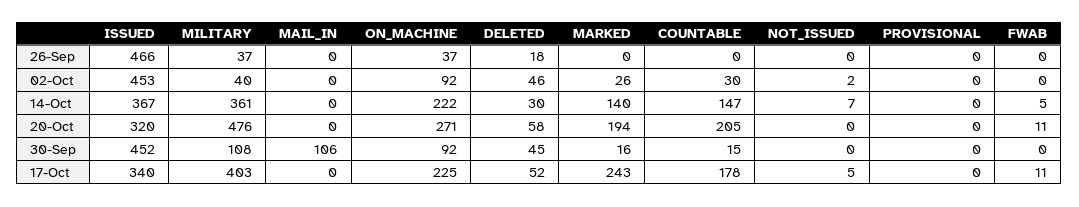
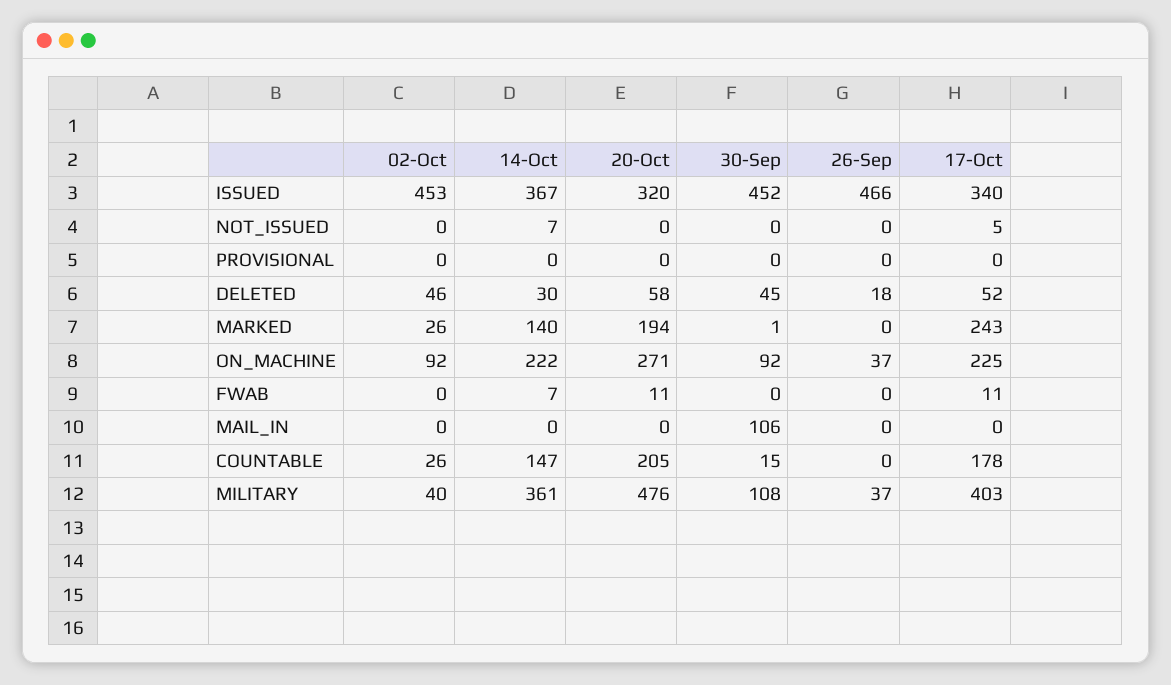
  {
    "ISSUED": {
      "26-Sep": 466,
      "02-Oct": 453,
      "14-Oct": 367,
      "20-Oct": 320,
      "30-Sep": 452,
      "17-Oct": 340
    },
    "MILITARY": {
      "26-Sep": 37,
      "02-Oct": 40,
      "14-Oct": 361,
      "20-Oct": 476,
      "30-Sep": 108,
      "17-Oct": 403
    },
    "MAIL_IN": {
      "26-Sep": 0,
      "02-Oct": 0,
      "14-Oct": 0,
      "20-Oct": 0,
      "30-Sep": 106,
      "17-Oct": 0
    },
    "ON_MACHINE": {
      "26-Sep": 37,
      "02-Oct": 92,
      "14-Oct": 222,
      "20-Oct": 271,
      "30-Sep": 92,
      "17-Oct": 225
    },
    "DELETED": {
      "26-Sep": 18,
      "02-Oct": 46,
      "14-Oct": 30,
      "20-Oct": 58,
      "30-Sep": 45,
      "17-Oct": 52
    },
    "MARKED": {
      "26-Sep": 0,
      "02-Oct": 26,
      "14-Oct": 140,
      "20-Oct": 194,
-     "30-Sep": 16,
+     "30-Sep": 1,
      "17-Oct": 243
    },
    "COUNTABLE": {
      "26-Sep": 0,
-     "02-Oct": 30,
+     "02-Oct": 26,
      "14-Oct": 147,
      "20-Oct": 205,
      "30-Sep": 15,
      "17-Oct": 178
    },
    "NOT_ISSUED": {
      "26-Sep": 0,
-     "02-Oct": 2,
+     "02-Oct": 0,
      "14-Oct": 7,
      "20-Oct": 0,
      "30-Sep": 0,
      "17-Oct": 5
    },
    "PROVISIONAL": {
      "26-Sep": 0,
      "02-Oct": 0,
      "14-Oct": 0,
      "20-Oct": 0,
      "30-Sep": 0,
      "17-Oct": 0
    },
    "FWAB": {
      "26-Sep": 0,
      "02-Oct": 0,
-     "14-Oct": 5,
+     "14-Oct": 7,
      "20-Oct": 11,
      "30-Sep": 0,
      "17-Oct": 11
    }
  }

